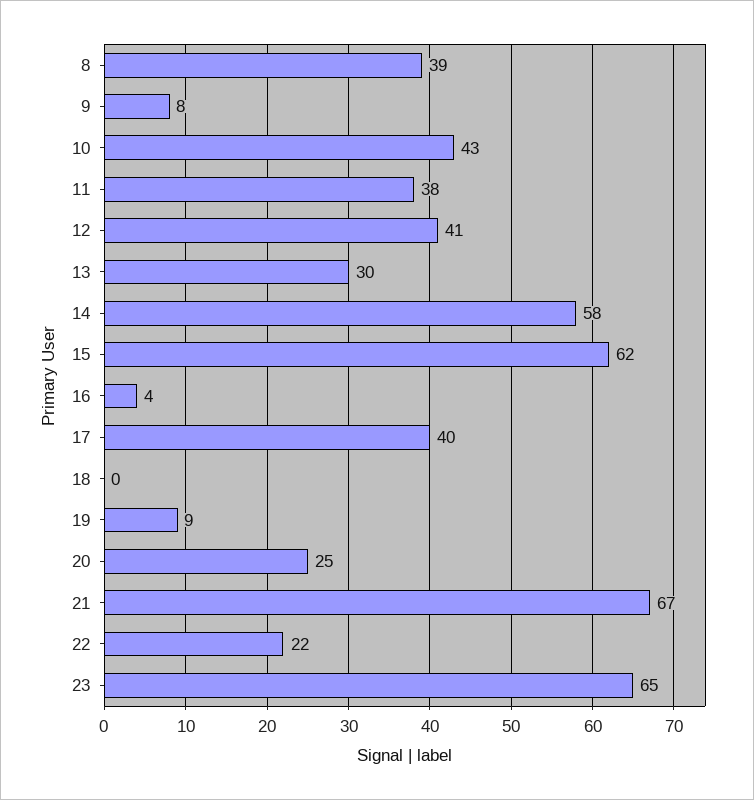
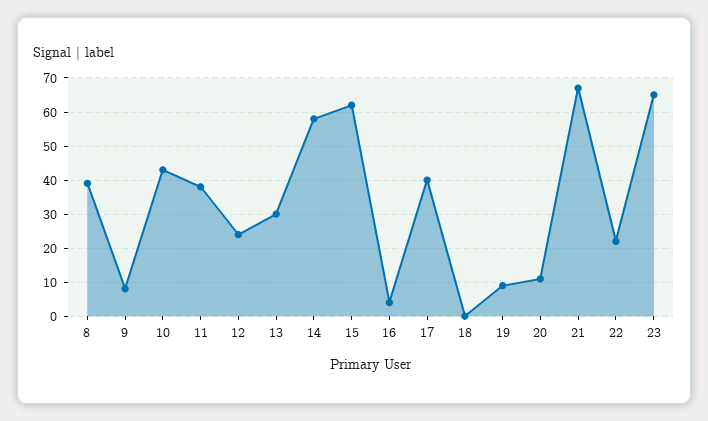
  {
    "8": 39,
    "9": 8,
    "10": 43,
    "11": 38,
-   "12": 41,
+   "12": 25,
    "13": 30,
    "14": 58,
    "15": 62,
    "16": 4,
    "17": 40,
    "18": 0,
    "19": 9,
-   "20": 25,
+   "20": 10,
    "21": 67,
    "22": 22,
    "23": 65
  }

